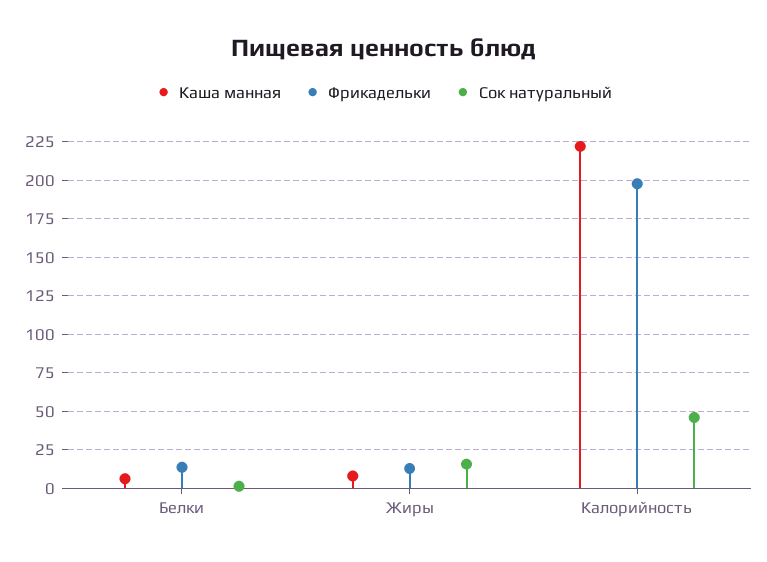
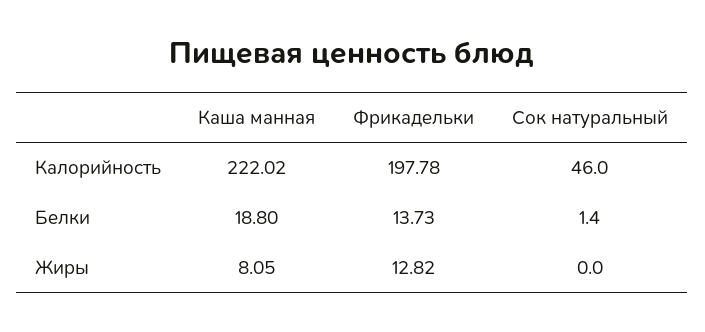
  {
    "Каша манная": {
-     "Белки": 5,
+     "Белки": 18.8,
      "Жиры": 8.05,
      "Калорийность": 222.02
    },
    "Фрикадельки": {
      "Белки": 13.73,
      "Жиры": 12.82,
      "Калорийность": 197.78
    },
    "Сок натуральный": {
      "Белки": 1.4,
-     "Жиры": 15,
+     "Жиры": 0,
      "Калорийность": 46
    }
  }

